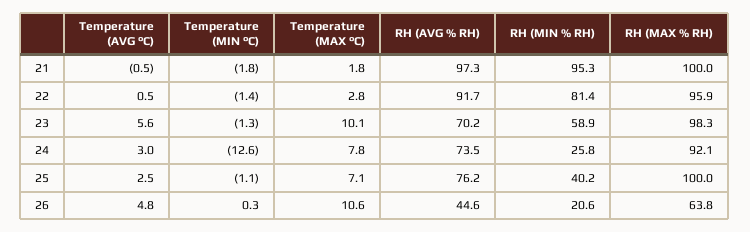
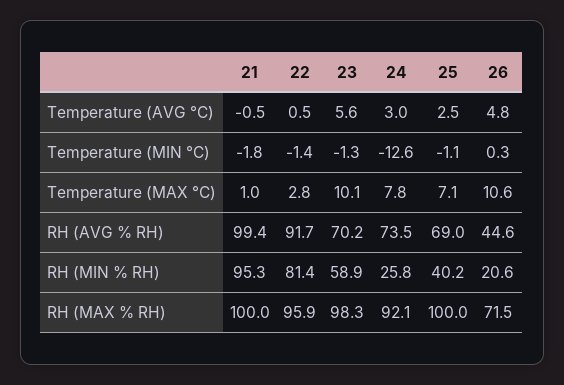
  {
    "Temperature (AVG °C)": {
      "21": -0.5,
      "22": 0.5,
      "23": 5.6,
      "24": 3,
      "25": 2.5,
      "26": 4.8
    },
    "Temperature (MIN °C)": {
      "21": -1.8,
      "22": -1.4,
      "23": -1.3,
      "24": -12.6,
      "25": -1.1,
      "26": 0.3
    },
    "Temperature (MAX °C)": {
-     "21": 1.8,
+     "21": 1,
      "22": 2.8,
      "23": 10.1,
      "24": 7.8,
      "25": 7.1,
      "26": 10.6
    },
    "RH (AVG % RH)": {
-     "21": 97.3,
+     "21": 99.4,
      "22": 91.7,
      "23": 70.2,
      "24": 73.5,
-     "25": 76.2,
+     "25": 69,
      "26": 44.6
    },
    "RH (MIN % RH)": {
      "21": 95.3,
      "22": 81.4,
      "23": 58.9,
      "24": 25.8,
      "25": 40.2,
      "26": 20.6
    },
    "RH (MAX % RH)": {
      "21": 100,
      "22": 95.9,
      "23": 98.3,
      "24": 92.1,
      "25": 100,
-     "26": 63.8
+     "26": 71.5
    }
  }

